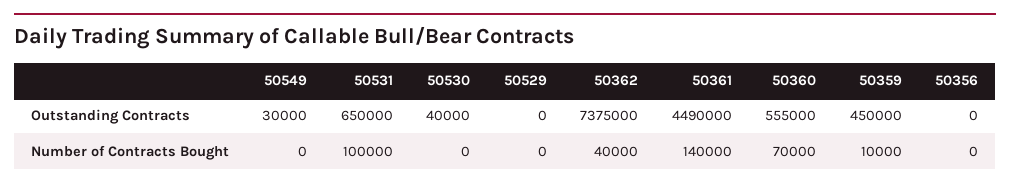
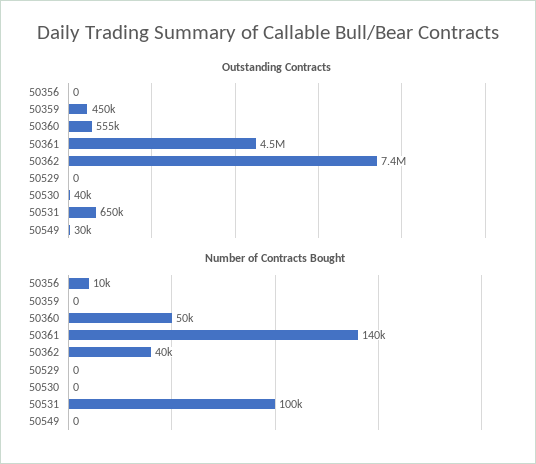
  {
    "Outstanding Contracts": {
      "50549": 30000,
      "50531": 650000,
      "50530": 40000,
      "50529": 0,
      "50362": 7375000,
      "50361": 4490000,
      "50360": 555000,
      "50359": 450000,
      "50356": 0
    },
    "Number of Contracts Bought": {
      "50549": 0,
      "50531": 100000,
      "50530": 0,
      "50529": 0,
      "50362": 40000,
      "50361": 140000,
-     "50360": 70000,
+     "50360": 50000,
-     "50359": 10000,
+     "50359": 0,
-     "50356": 0
+     "50356": 10000
    }
  }

